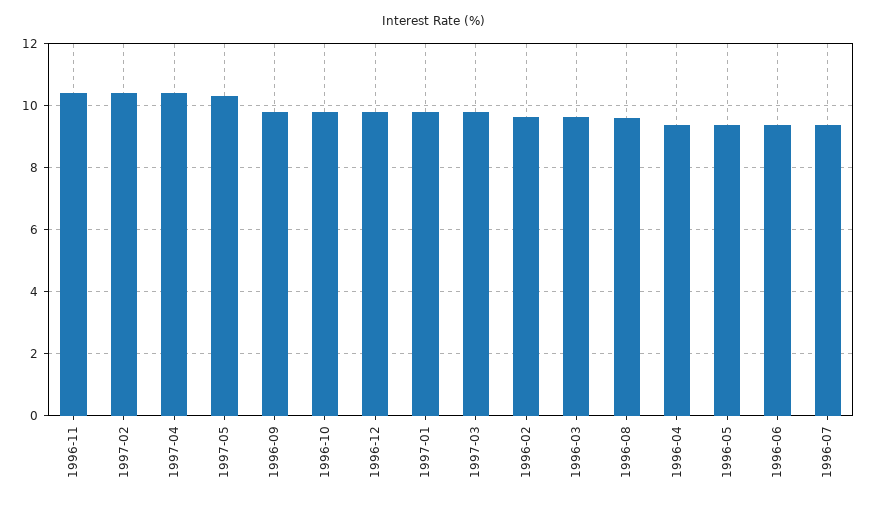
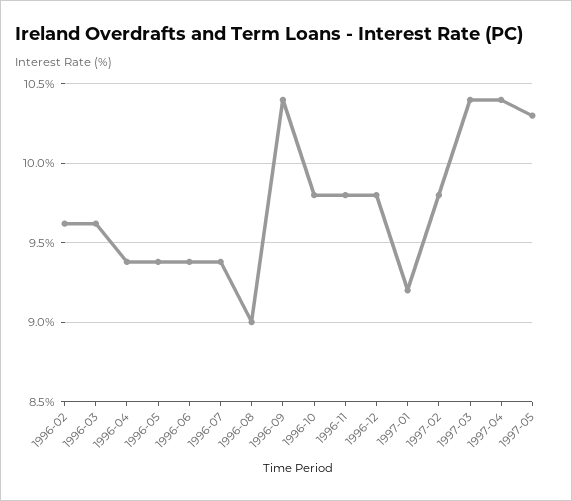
  {
-   "1996-11": 10.4,
+   "1996-11": 9.8,
-   "1997-02": 10.4,
+   "1997-02": 9.8,
    "1997-04": 10.4,
    "1997-05": 10.3,
-   "1996-09": 9.8,
+   "1996-09": 10.4,
    "1996-10": 9.8,
    "1996-12": 9.8,
-   "1997-01": 9.8,
+   "1997-01": 9.2,
-   "1997-03": 9.8,
+   "1997-03": 10.4,
    "1996-02": 9.6,
    "1996-03": 9.6,
-   "1996-08": 9.6,
+   "1996-08": 9,
    "1996-04": 9.4,
    "1996-05": 9.4,
    "1996-06": 9.4,
    "1996-07": 9.4
  }

